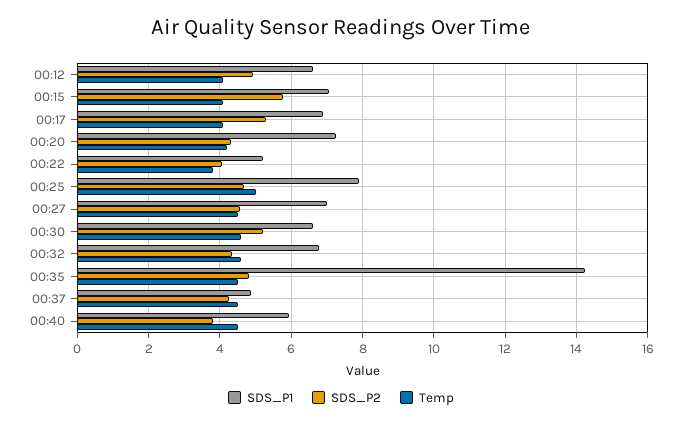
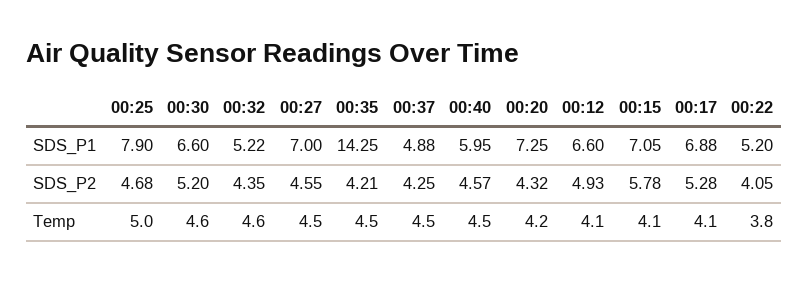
  {
    "SDS_P1": {
      "00:12": 6.6,
      "00:15": 7.05,
      "00:17": 6.88,
      "00:20": 7.25,
      "00:22": 5.2,
      "00:25": 7.9,
      "00:27": 7,
      "00:30": 6.6,
-     "00:32": 6.8,
+     "00:32": 5.22,
      "00:35": 14.25,
      "00:37": 4.88,
      "00:40": 5.95
    },
    "SDS_P2": {
      "00:12": 4.93,
      "00:15": 5.78,
      "00:17": 5.28,
      "00:20": 4.32,
      "00:22": 4.05,
      "00:25": 4.68,
      "00:27": 4.55,
      "00:30": 5.2,
      "00:32": 4.35,
-     "00:35": 4.8,
+     "00:35": 4.21,
      "00:37": 4.25,
-     "00:40": 3.8
+     "00:40": 4.57
    },
    "Temp": {
      "00:12": 4.1,
      "00:15": 4.1,
      "00:17": 4.1,
      "00:20": 4.2,
      "00:22": 3.8,
      "00:25": 5,
      "00:27": 4.5,
      "00:30": 4.6,
      "00:32": 4.6,
      "00:35": 4.5,
      "00:37": 4.5,
      "00:40": 4.5
    }
  }

